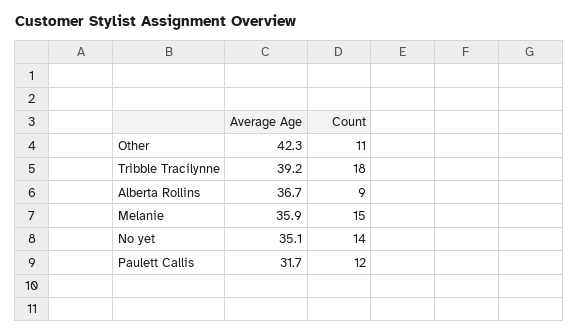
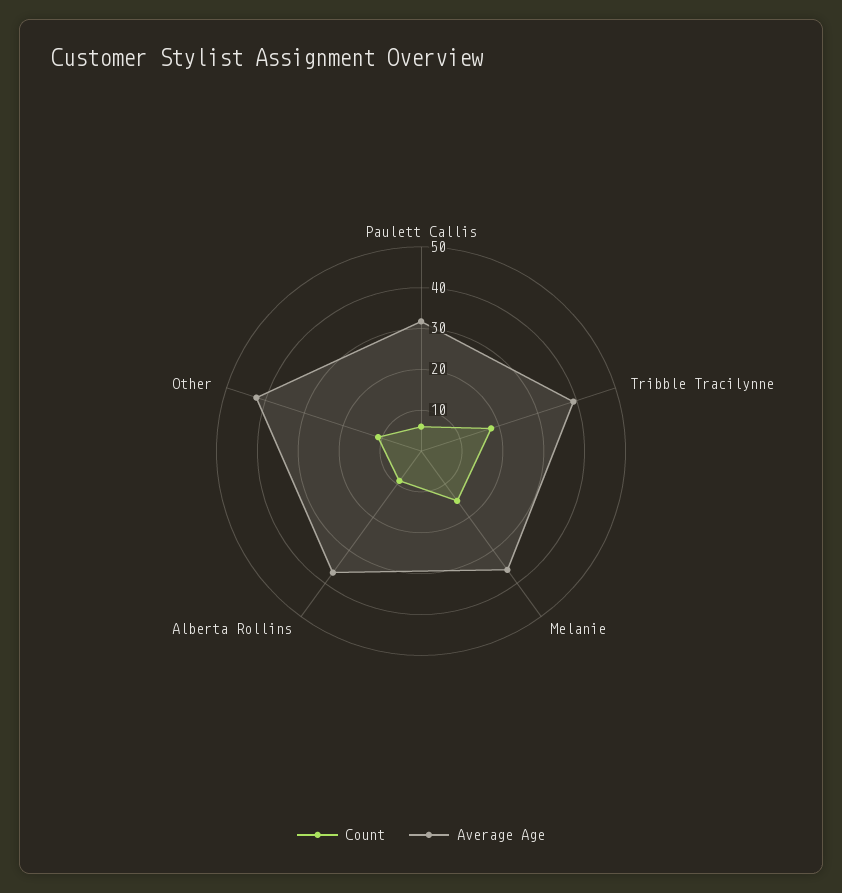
  {
    "Average Age": {
      "Other": 42.3,
      "Tribble Tracilynne": 39.2,
      "Alberta Rollins": 36.7,
      "Melanie": 35.9,
-     "No yet": 35.1,
      "Paulett Callis": 31.7
    },
    "Count": {
      "Other": 11,
      "Tribble Tracilynne": 18,
      "Alberta Rollins": 9,
      "Melanie": 15,
-     "No yet": 14,
-     "Paulett Callis": 12
+     "Paulett Callis": 6
    }
  }

